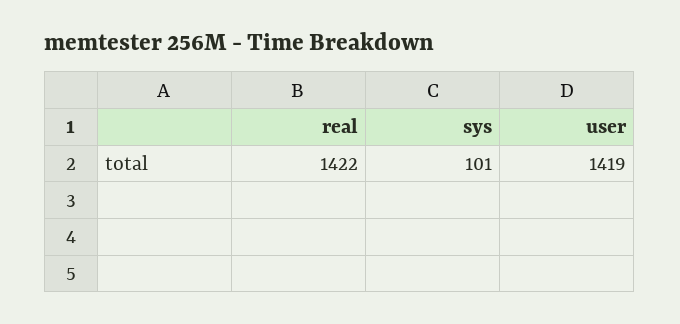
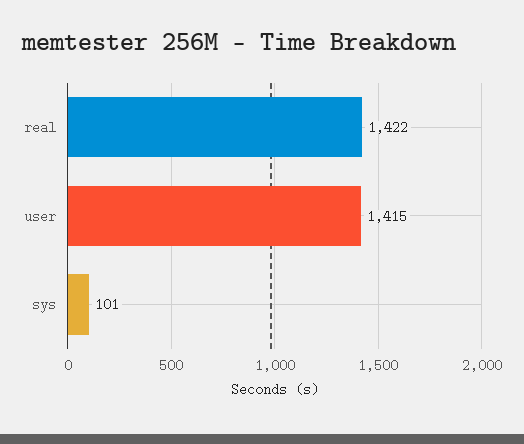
  {
    "real": 1422,
    "sys": 101,
-   "user": 1419
+   "user": 1415
  }

